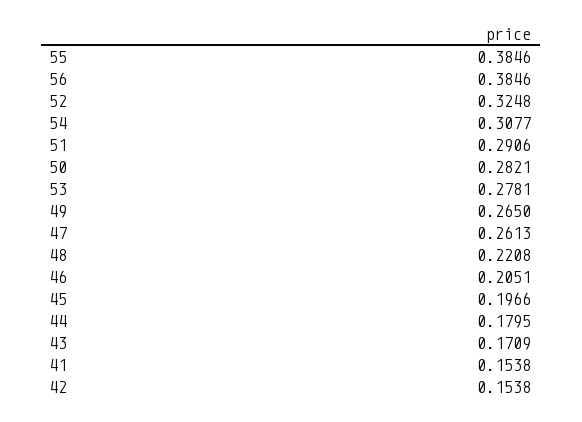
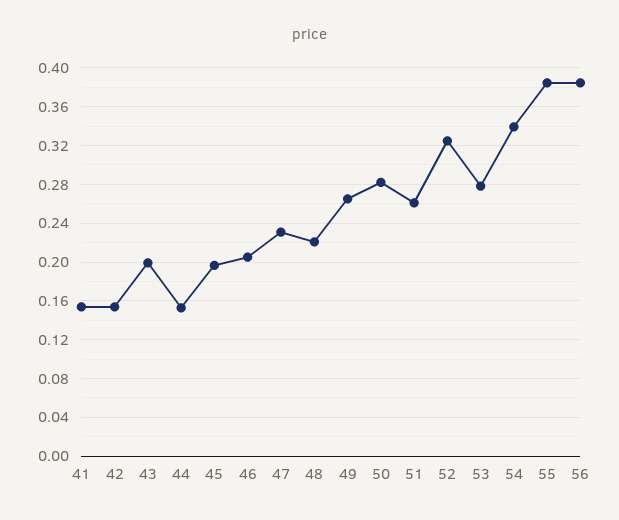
  {
    "55": 0.3846,
    "56": 0.3846,
    "52": 0.3248,
-   "54": 0.3077,
+   "54": 0.34,
-   "51": 0.2906,
+   "51": 0.26,
    "50": 0.2821,
    "53": 0.2781,
    "49": 0.265,
-   "47": 0.2613,
+   "47": 0.23,
    "48": 0.2208,
    "46": 0.2051,
    "45": 0.1966,
-   "44": 0.1795,
+   "44": 0.15,
-   "43": 0.1709,
+   "43": 0.2,
    "41": 0.1538,
    "42": 0.1538
  }

